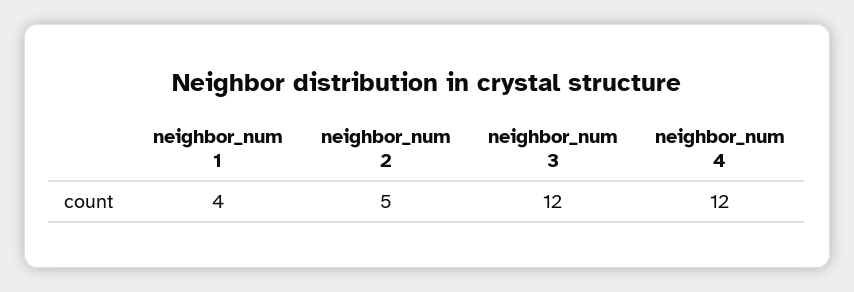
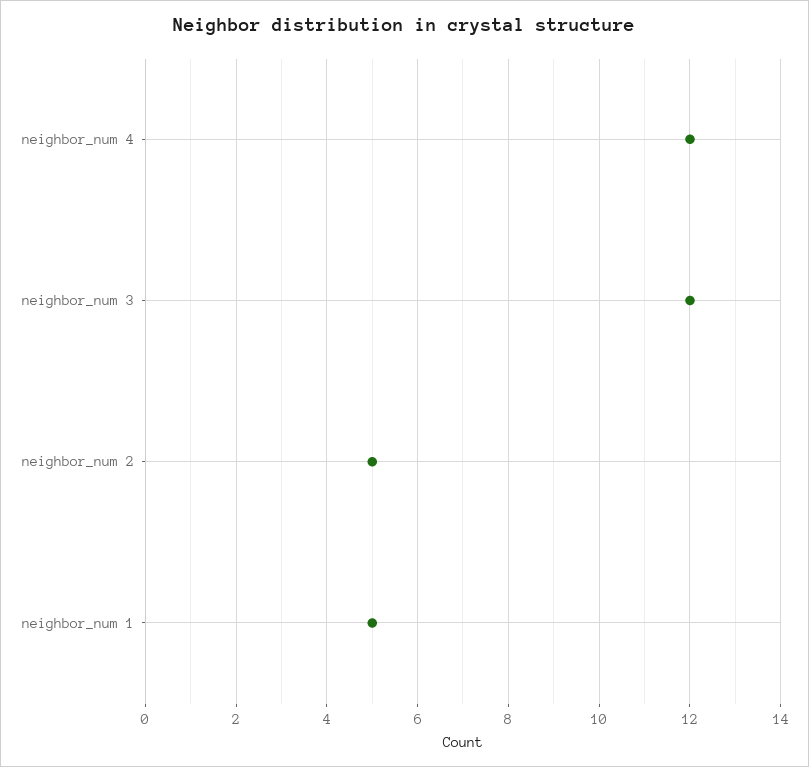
  {
-   "neighbor_num 1": 4,
+   "neighbor_num 1": 5,
    "neighbor_num 2": 5,
    "neighbor_num 3": 12,
    "neighbor_num 4": 12
  }

